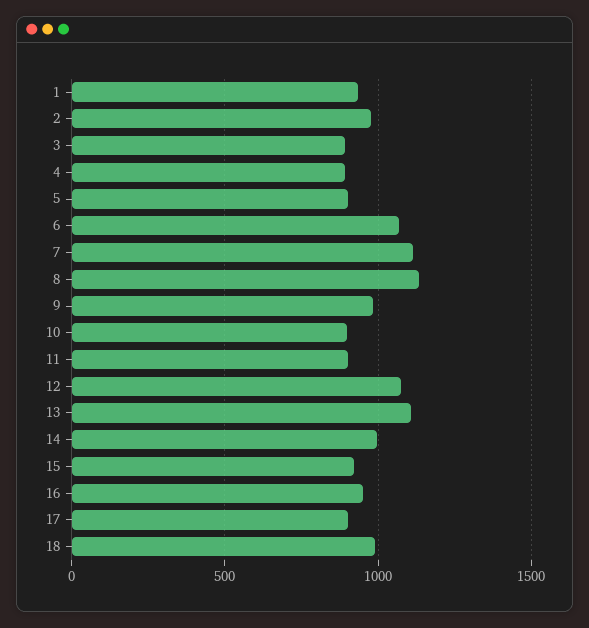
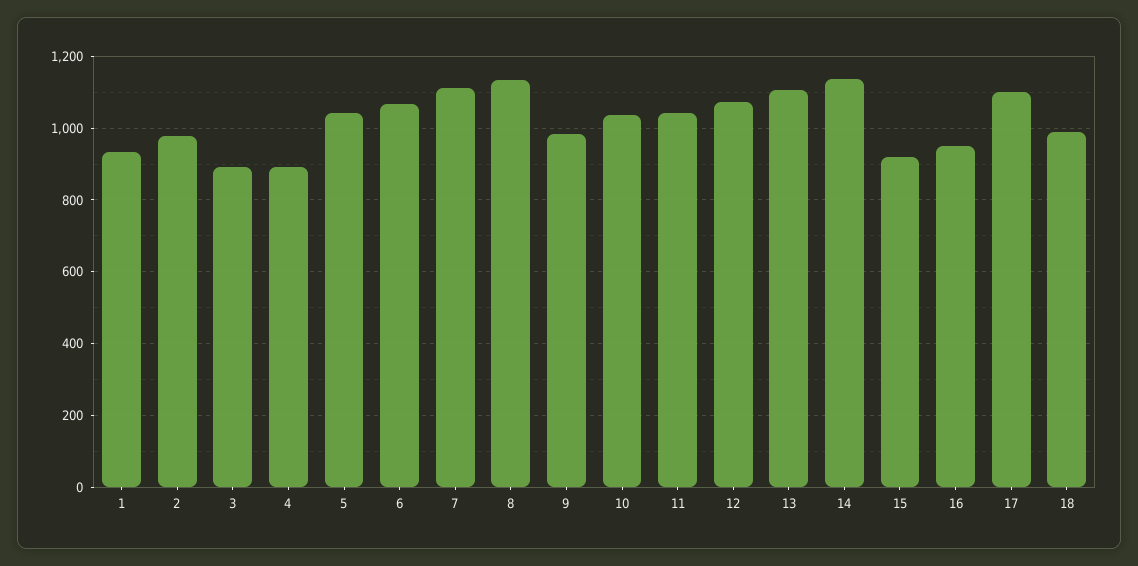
  {
    "1": 940,
    "2": 980,
    "3": 900,
    "4": 900,
-   "5": 900,
+   "5": 1040,
    "6": 1060,
    "7": 1120,
    "8": 1140,
    "9": 980,
-   "10": 900,
+   "10": 1040,
-   "11": 900,
+   "11": 1040,
    "12": 1080,
    "13": 1100,
-   "14": 1000,
+   "14": 1140,
    "15": 920,
    "16": 960,
-   "17": 900,
+   "17": 1100,
    "18": 1000
  }

